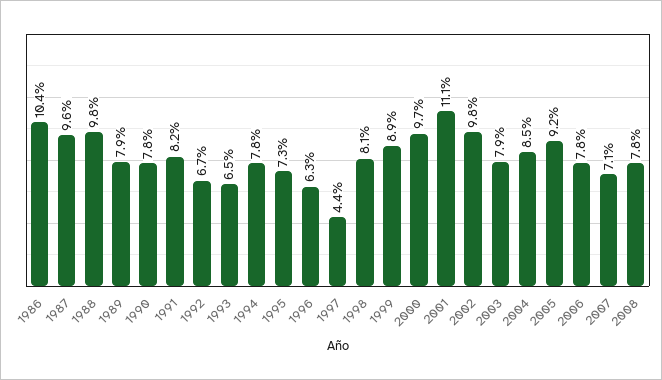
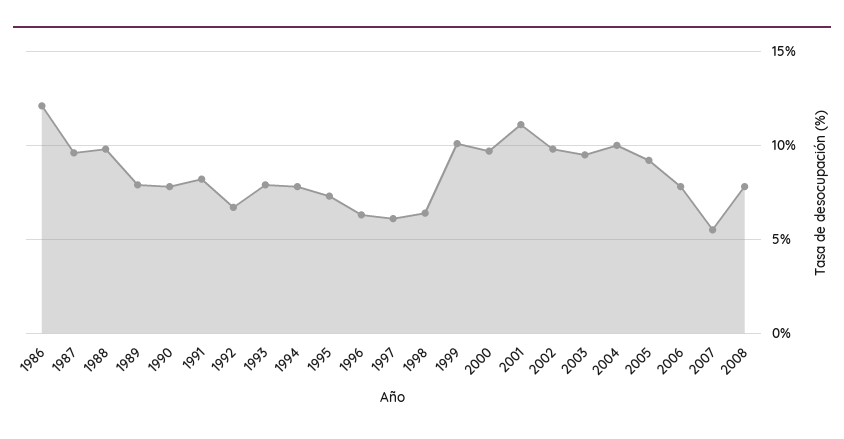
  {
-   "1986": 10.4,
+   "1986": 12,
    "1987": 9.6,
    "1988": 9.8,
    "1989": 7.9,
    "1990": 7.8,
    "1991": 8.2,
    "1992": 6.7,
-   "1993": 6.5,
+   "1993": 8,
    "1994": 7.8,
    "1995": 7.3,
    "1996": 6.3,
-   "1997": 4.4,
+   "1997": 6,
-   "1998": 8.1,
+   "1998": 6.5,
-   "1999": 8.9,
+   "1999": 10,
    "2000": 9.7,
    "2001": 11.1,
    "2002": 9.8,
-   "2003": 7.9,
+   "2003": 9.5,
-   "2004": 8.5,
+   "2004": 10,
    "2005": 9.2,
    "2006": 7.8,
-   "2007": 7.1,
+   "2007": 5.5,
    "2008": 7.8
  }

